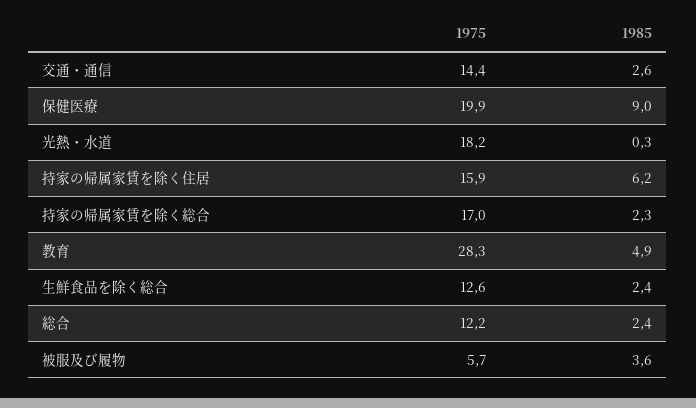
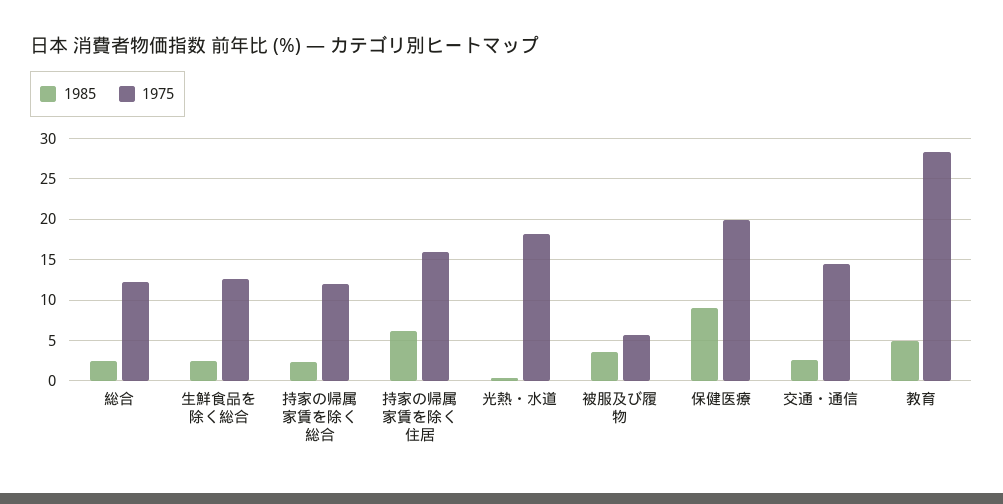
  {
    "1975": {
      "交通・通信": 14.4,
      "保健医療": 19.9,
      "光熱・水道": 18.2,
      "持家の帰属家賃を除く住居": 15.9,
-     "持家の帰属家賃を除く総合": 17,
+     "持家の帰属家賃を除く総合": 12,
      "教育": 28.3,
      "生鮮食品を除く総合": 12.6,
      "総合": 12.2,
      "被服及び履物": 5.7
    },
    "1985": {
      "交通・通信": 2.6,
      "保健医療": 9,
      "光熱・水道": 0.3,
      "持家の帰属家賃を除く住居": 6.2,
      "持家の帰属家賃を除く総合": 2.3,
      "教育": 4.9,
      "生鮮食品を除く総合": 2.4,
      "総合": 2.4,
      "被服及び履物": 3.6
    }
  }

